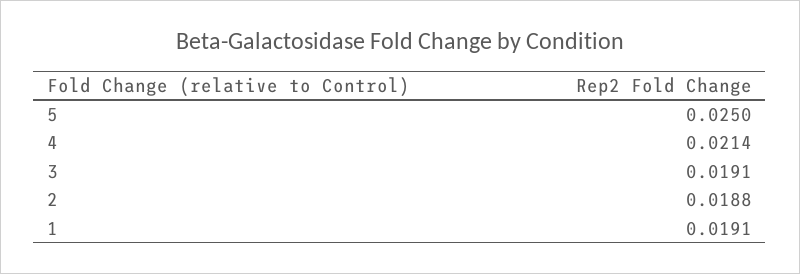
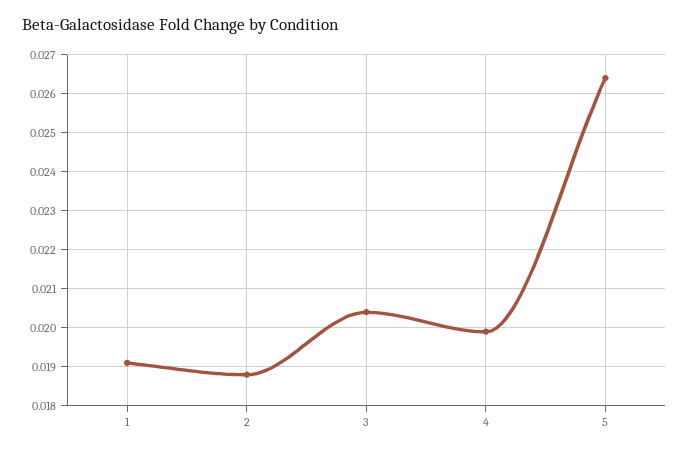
  {
-   "5": 0.025,
+   "5": 0.0265,
-   "4": 0.0214,
+   "4": 0.02,
-   "3": 0.0191,
+   "3": 0.0205,
    "2": 0.0188,
    "1": 0.0191
  }

